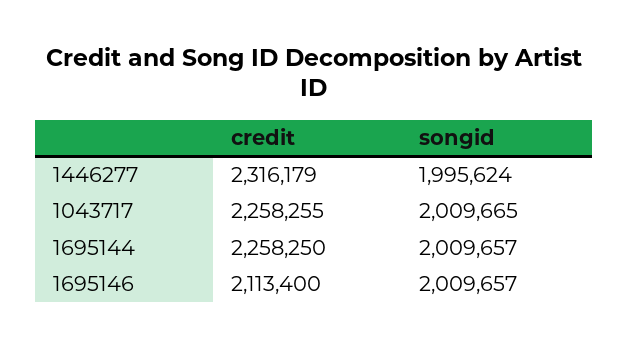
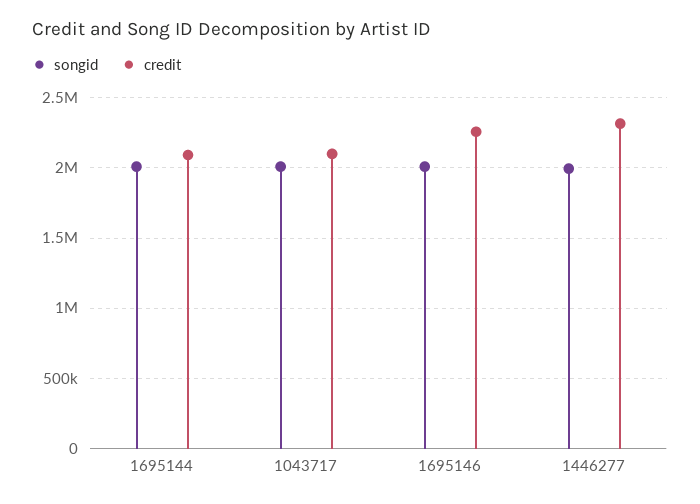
  {
    "credit": {
      "1446277": 2316179,
-     "1043717": 2258255,
+     "1043717": 2100000,
-     "1695144": 2258250,
+     "1695144": 2100000,
-     "1695146": 2113400
+     "1695146": 2250000
    },
    "songid": {
      "1446277": 1995624,
      "1043717": 2009665,
      "1695144": 2009657,
      "1695146": 2009657
    }
  }

